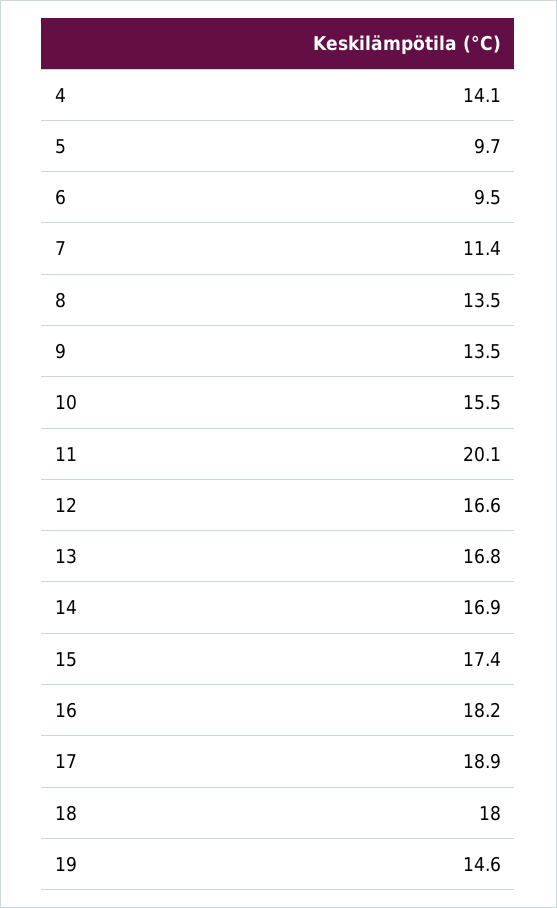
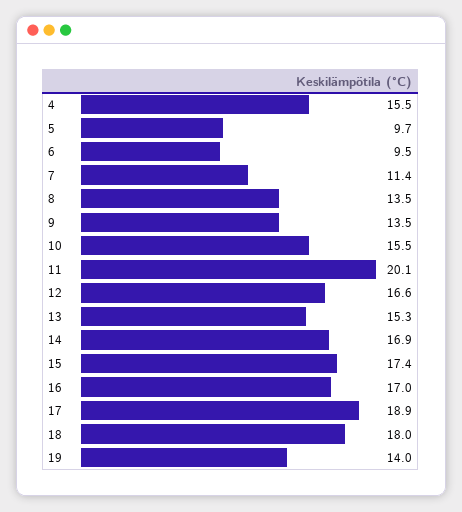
  {
-   "4": 14.1,
+   "4": 15.5,
    "5": 9.7,
    "6": 9.5,
    "7": 11.4,
    "8": 13.5,
    "9": 13.5,
    "10": 15.5,
    "11": 20.1,
    "12": 16.6,
-   "13": 16.8,
+   "13": 15.3,
    "14": 16.9,
    "15": 17.4,
-   "16": 18.2,
+   "16": 17,
    "17": 18.9,
    "18": 18,
-   "19": 14.6
+   "19": 14
  }

